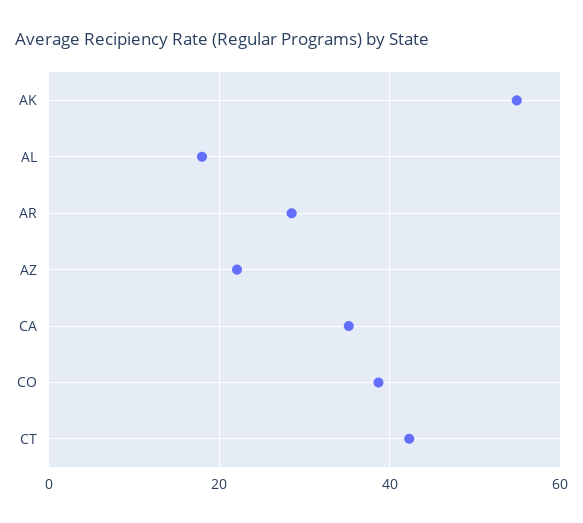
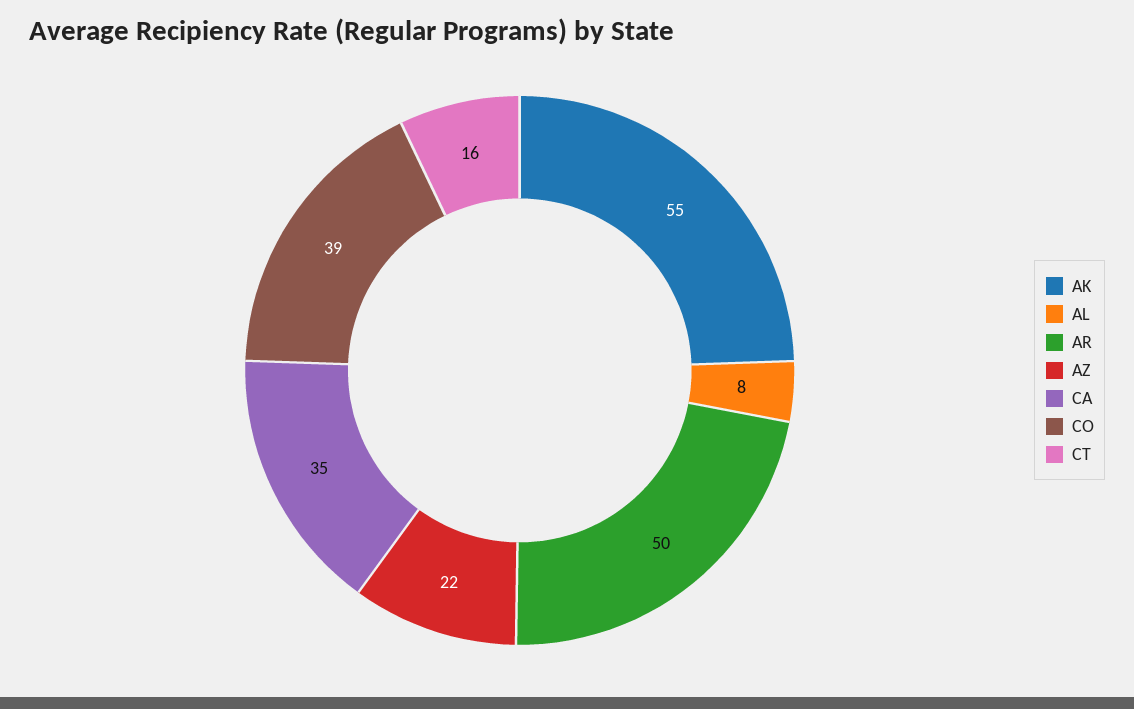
  {
    "AK": 55,
-   "AL": 18,
+   "AL": 8,
-   "AR": 28,
+   "AR": 50,
    "AZ": 22,
    "CA": 35,
    "CO": 39,
-   "CT": 42
+   "CT": 16
  }

